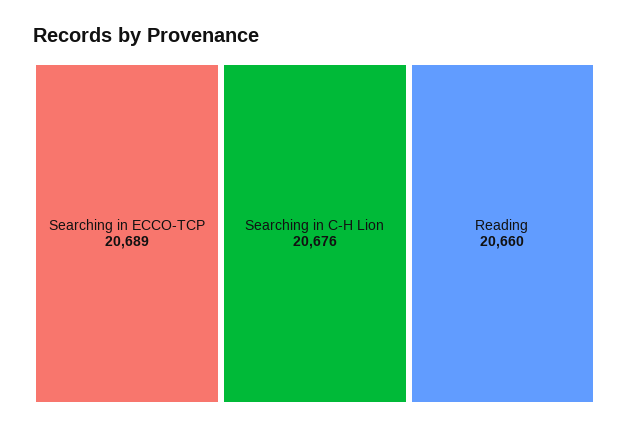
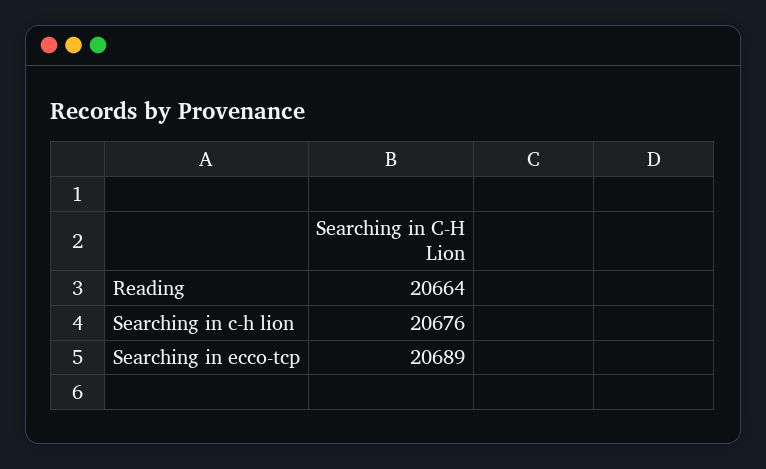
  {
    "Searching in ECCO-TCP": 20689,
    "Searching in C-H Lion": 20676,
-   "Reading": 20660
+   "Reading": 20664
  }

